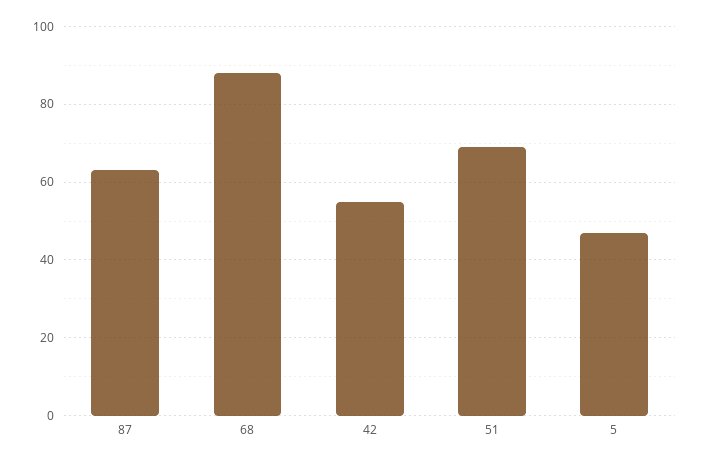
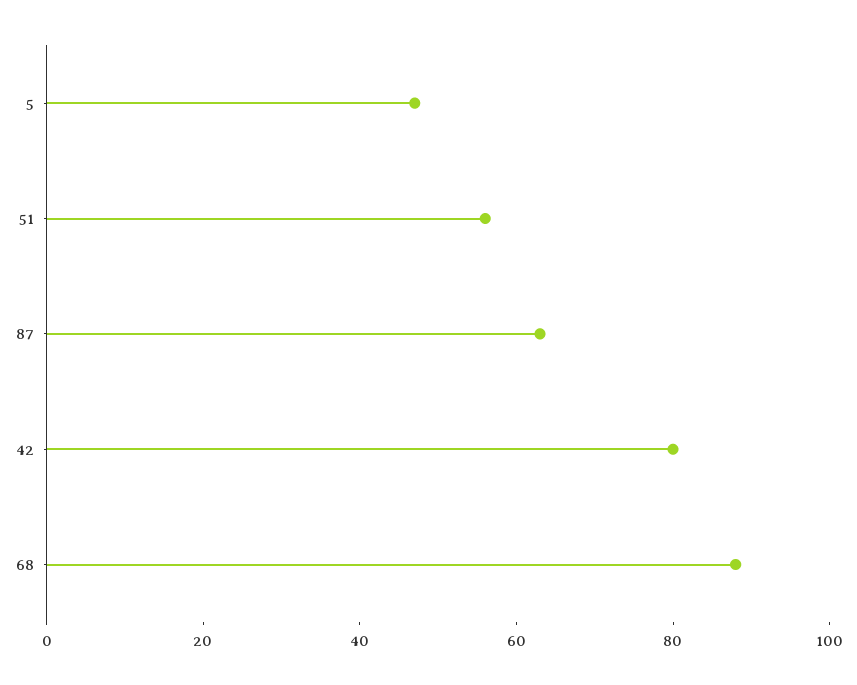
  {
    "87": 65,
    "68": 90,
-   "42": 55,
+   "42": 80,
-   "51": 70,
+   "51": 55,
    "5": 45
  }

